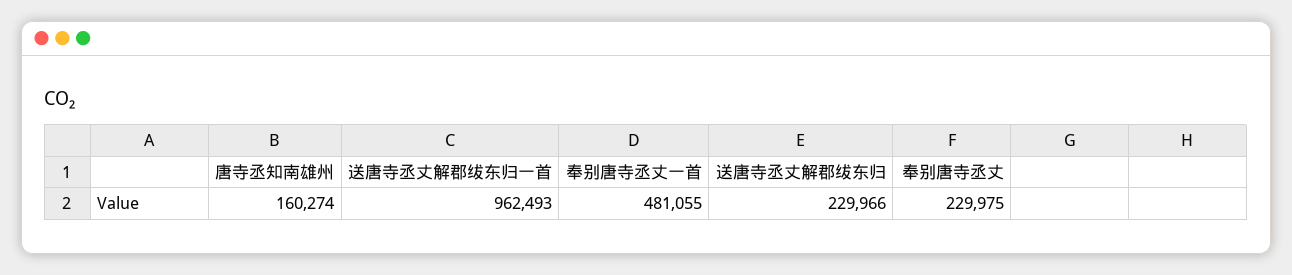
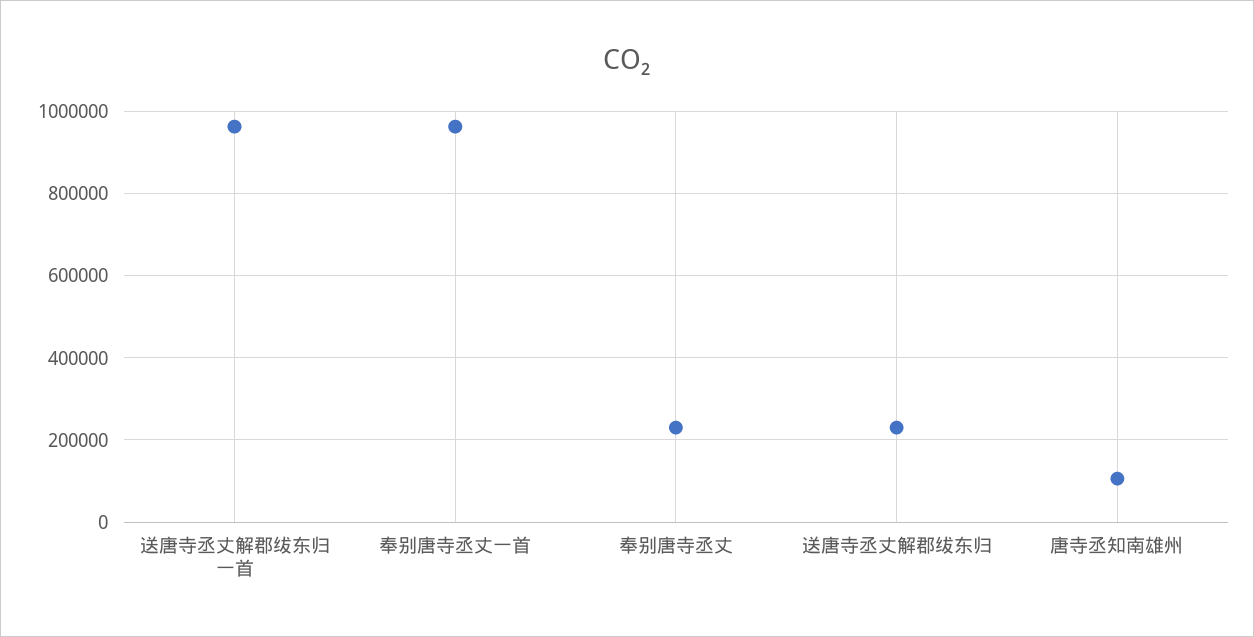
  {
-   "唐寺丞知南雄州": 160274,
+   "唐寺丞知南雄州": 100000,
    "送唐寺丞丈解郡绂东归一首": 962493,
-   "奉别唐寺丞丈一首": 481055,
+   "奉别唐寺丞丈一首": 960000,
    "送唐寺丞丈解郡绂东归": 229966,
    "奉别唐寺丞丈": 229975
  }

